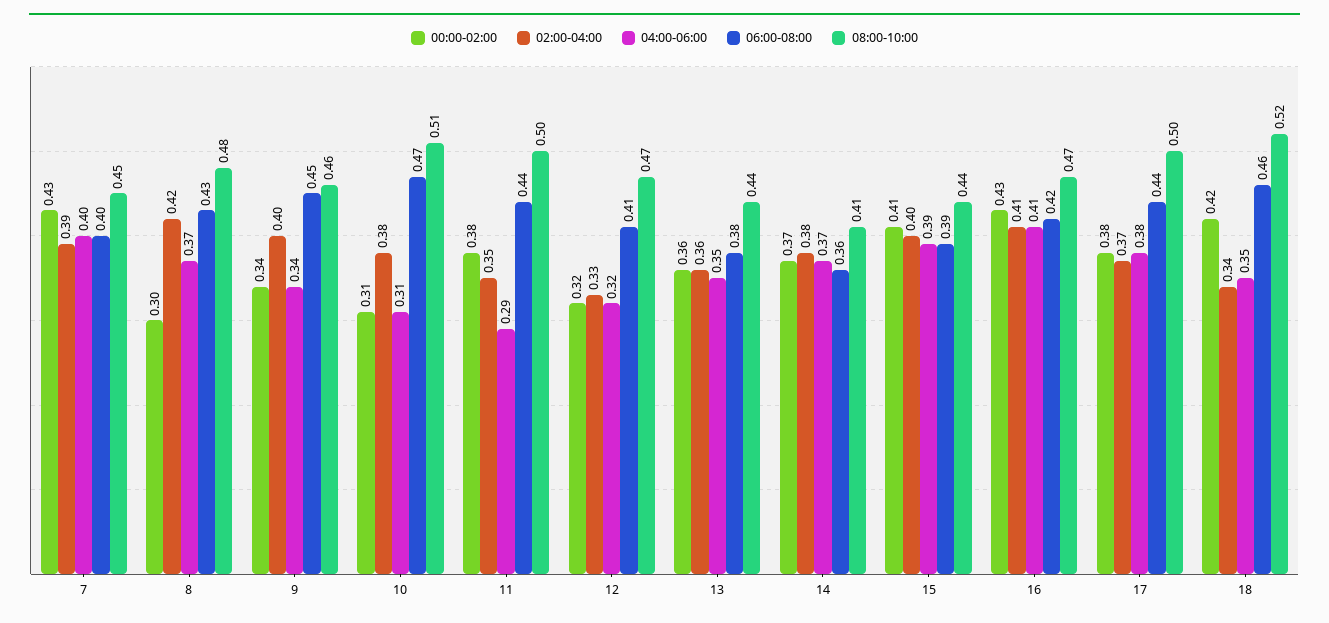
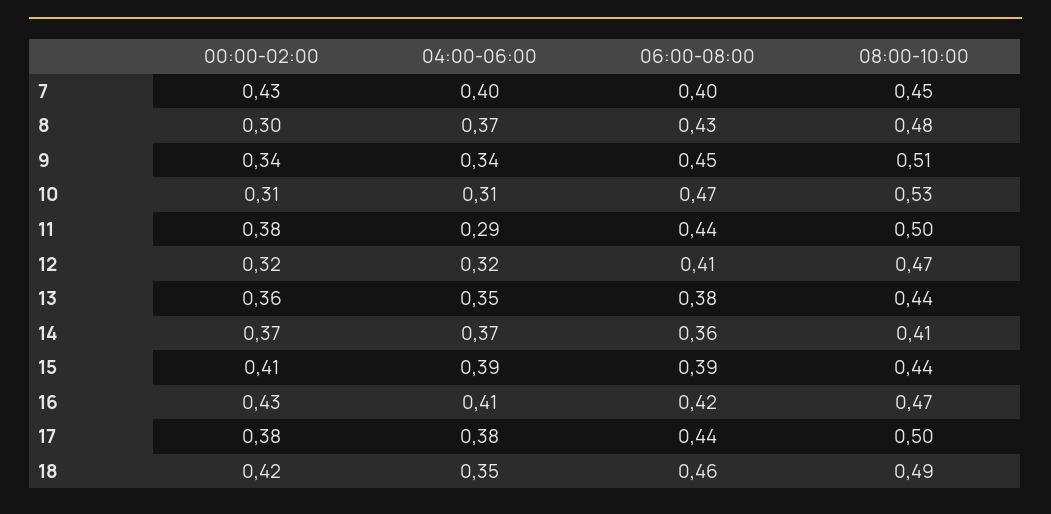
  {
    "00:00-02:00": {
      "7": 0.43,
      "8": 0.3,
      "9": 0.34,
      "10": 0.31,
      "11": 0.38,
      "12": 0.32,
      "13": 0.36,
      "14": 0.37,
      "15": 0.41,
      "16": 0.43,
      "17": 0.38,
      "18": 0.42
    },
-   "02:00-04:00": {
-     "7": 0.39,
-     "8": 0.42,
-     "9": 0.4,
-     "10": 0.38,
-     "11": 0.35,
-     "12": 0.33,
-     "13": 0.36,
-     "14": 0.38,
-     "15": 0.4,
-     "16": 0.41,
-     "17": 0.37,
-     "18": 0.34
-   },
    "04:00-06:00": {
      "7": 0.4,
      "8": 0.37,
      "9": 0.34,
      "10": 0.31,
      "11": 0.29,
      "12": 0.32,
      "13": 0.35,
      "14": 0.37,
      "15": 0.39,
      "16": 0.41,
      "17": 0.38,
      "18": 0.35
    },
    "06:00-08:00": {
      "7": 0.4,
      "8": 0.43,
      "9": 0.45,
      "10": 0.47,
      "11": 0.44,
      "12": 0.41,
      "13": 0.38,
      "14": 0.36,
      "15": 0.39,
      "16": 0.42,
      "17": 0.44,
      "18": 0.46
    },
    "08:00-10:00": {
      "7": 0.45,
      "8": 0.48,
-     "9": 0.46,
+     "9": 0.51,
-     "10": 0.51,
+     "10": 0.53,
      "11": 0.5,
      "12": 0.47,
      "13": 0.44,
      "14": 0.41,
      "15": 0.44,
      "16": 0.47,
      "17": 0.5,
-     "18": 0.52
+     "18": 0.49
    }
  }

